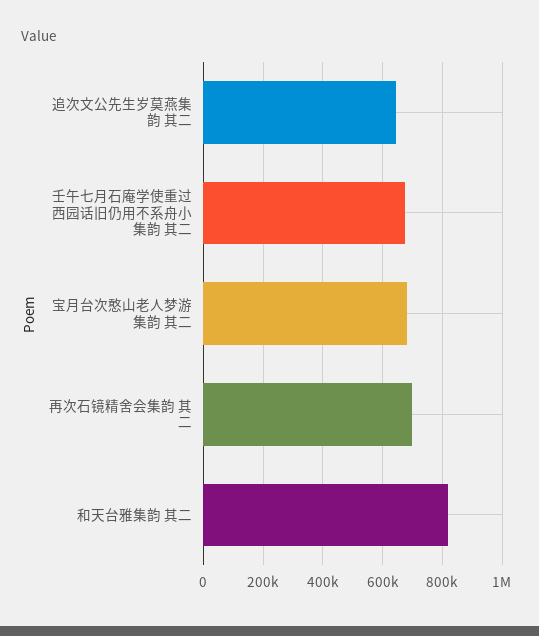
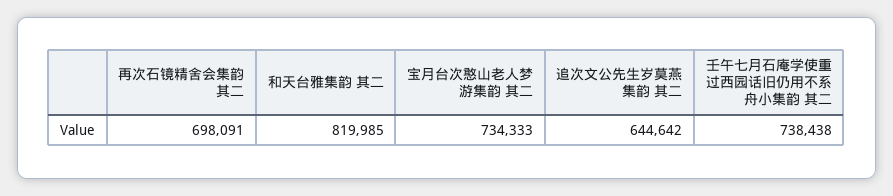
  {
    "追次文公先生岁莫燕集韵 其二": 644642,
-   "壬午七月石庵学使重过西园话旧仍用不系舟小集韵 其二": 675000,
+   "壬午七月石庵学使重过西园话旧仍用不系舟小集韵 其二": 738438,
-   "宝月台次憨山老人梦游集韵 其二": 675000,
+   "宝月台次憨山老人梦游集韵 其二": 734333,
    "再次石镜精舍会集韵 其二": 698091,
    "和天台雅集韵 其二": 819985
  }

